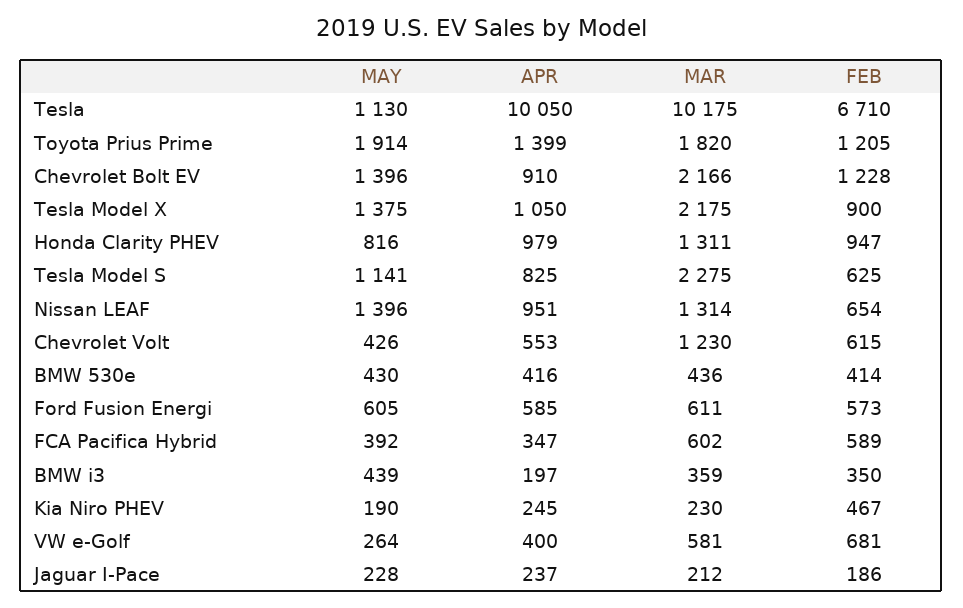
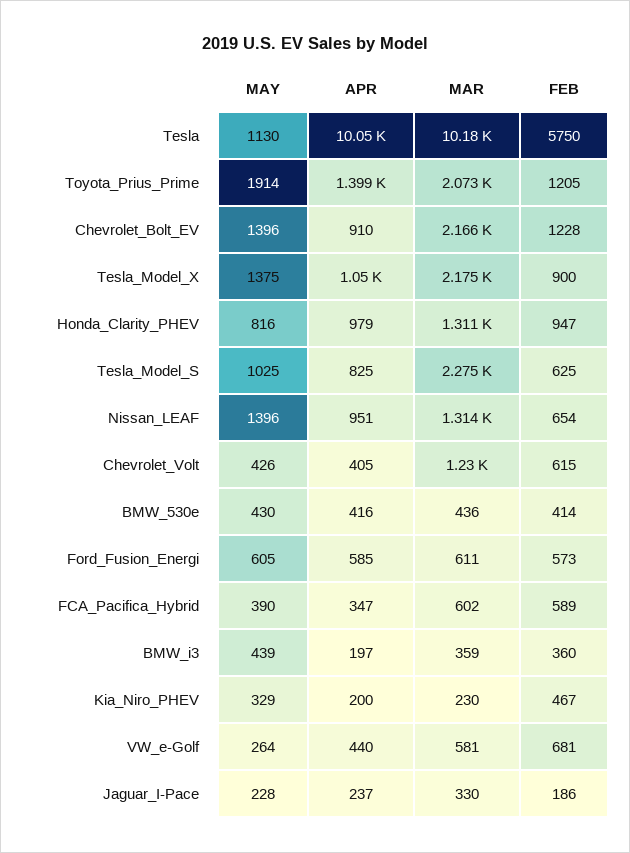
  {
    "MAY": {
      "Tesla": 1130,
      "Toyota Prius Prime": 1914,
      "Chevrolet Bolt EV": 1396,
      "Tesla Model X": 1375,
      "Honda Clarity PHEV": 816,
-     "Tesla Model S": 1141,
+     "Tesla Model S": 1025,
      "Nissan LEAF": 1396,
      "Chevrolet Volt": 426,
      "BMW 530e": 430,
      "Ford Fusion Energi": 605,
-     "FCA Pacifica Hybrid": 392,
+     "FCA Pacifica Hybrid": 390,
      "BMW i3": 439,
-     "Kia Niro PHEV": 190,
+     "Kia Niro PHEV": 329,
      "VW e-Golf": 264,
      "Jaguar I-Pace": 228
    },
    "APR": {
      "Tesla": 10050,
      "Toyota Prius Prime": 1399,
      "Chevrolet Bolt EV": 910,
      "Tesla Model X": 1050,
      "Honda Clarity PHEV": 979,
      "Tesla Model S": 825,
      "Nissan LEAF": 951,
-     "Chevrolet Volt": 553,
+     "Chevrolet Volt": 405,
      "BMW 530e": 416,
      "Ford Fusion Energi": 585,
      "FCA Pacifica Hybrid": 347,
      "BMW i3": 197,
-     "Kia Niro PHEV": 245,
+     "Kia Niro PHEV": 200,
-     "VW e-Golf": 400,
+     "VW e-Golf": 440,
      "Jaguar I-Pace": 237
    },
    "MAR": {
      "Tesla": 10175,
-     "Toyota Prius Prime": 1820,
+     "Toyota Prius Prime": 2073,
      "Chevrolet Bolt EV": 2166,
      "Tesla Model X": 2175,
      "Honda Clarity PHEV": 1311,
      "Tesla Model S": 2275,
      "Nissan LEAF": 1314,
      "Chevrolet Volt": 1230,
      "BMW 530e": 436,
      "Ford Fusion Energi": 611,
      "FCA Pacifica Hybrid": 602,
      "BMW i3": 359,
      "Kia Niro PHEV": 230,
      "VW e-Golf": 581,
-     "Jaguar I-Pace": 212
+     "Jaguar I-Pace": 330
    },
    "FEB": {
-     "Tesla": 6710,
+     "Tesla": 5750,
      "Toyota Prius Prime": 1205,
      "Chevrolet Bolt EV": 1228,
      "Tesla Model X": 900,
      "Honda Clarity PHEV": 947,
      "Tesla Model S": 625,
      "Nissan LEAF": 654,
      "Chevrolet Volt": 615,
      "BMW 530e": 414,
      "Ford Fusion Energi": 573,
      "FCA Pacifica Hybrid": 589,
-     "BMW i3": 350,
+     "BMW i3": 360,
      "Kia Niro PHEV": 467,
      "VW e-Golf": 681,
      "Jaguar I-Pace": 186
    }
  }

